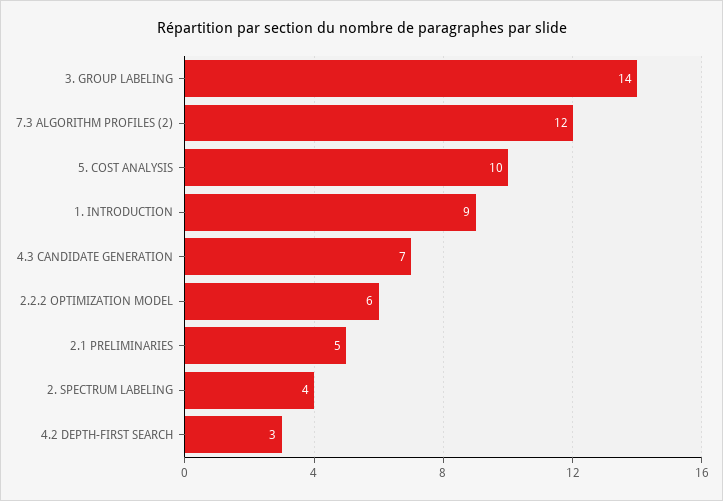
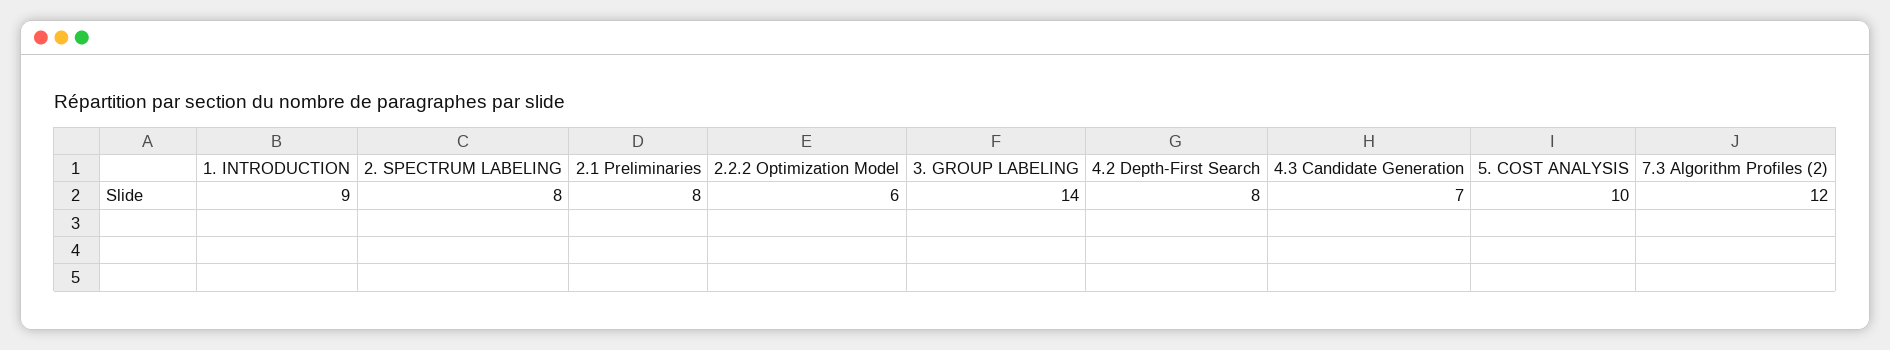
  {
    "3. GROUP LABELING": 14,
    "7.3 ALGORITHM PROFILES (2)": 12,
    "5. COST ANALYSIS": 10,
    "1. INTRODUCTION": 9,
    "4.3 CANDIDATE GENERATION": 7,
    "2.2.2 OPTIMIZATION MODEL": 6,
-   "2.1 PRELIMINARIES": 5,
+   "2.1 PRELIMINARIES": 8,
-   "2. SPECTRUM LABELING": 4,
+   "2. SPECTRUM LABELING": 8,
-   "4.2 DEPTH-FIRST SEARCH": 3
+   "4.2 DEPTH-FIRST SEARCH": 8
  }

